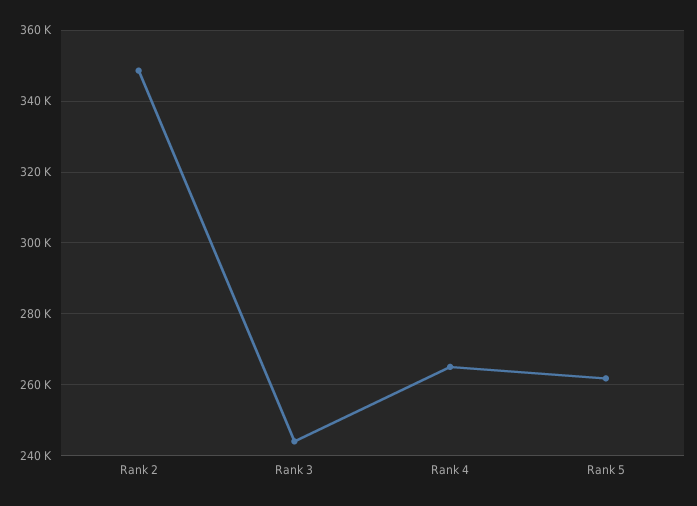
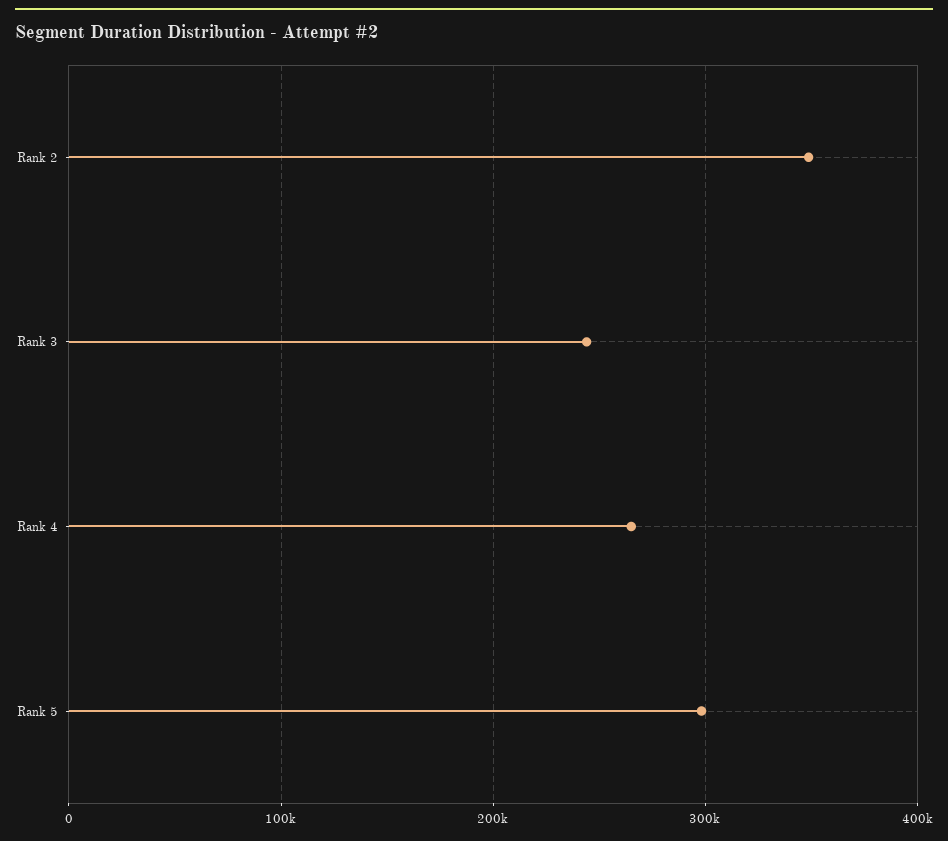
  {
    "Rank 2": 348000,
    "Rank 3": 244000,
    "Rank 4": 266000,
-   "Rank 5": 262000
+   "Rank 5": 300000
  }

